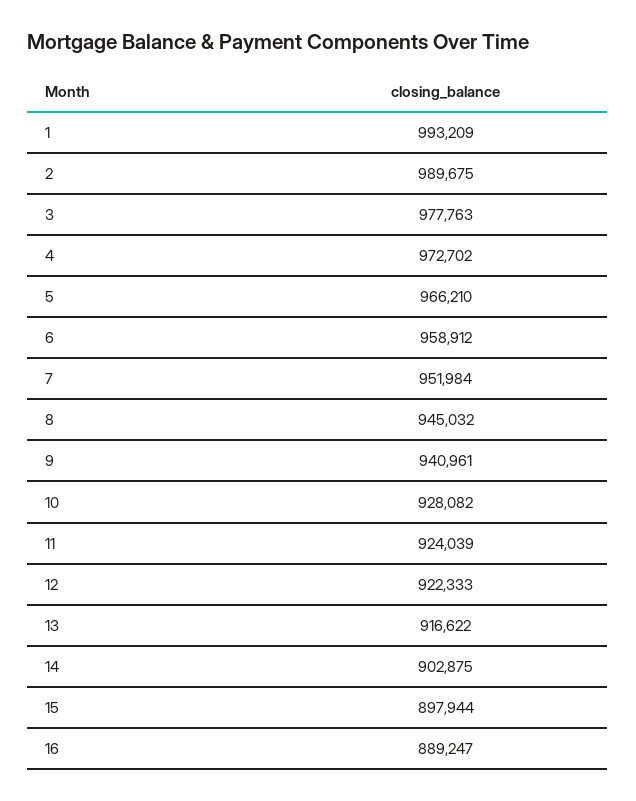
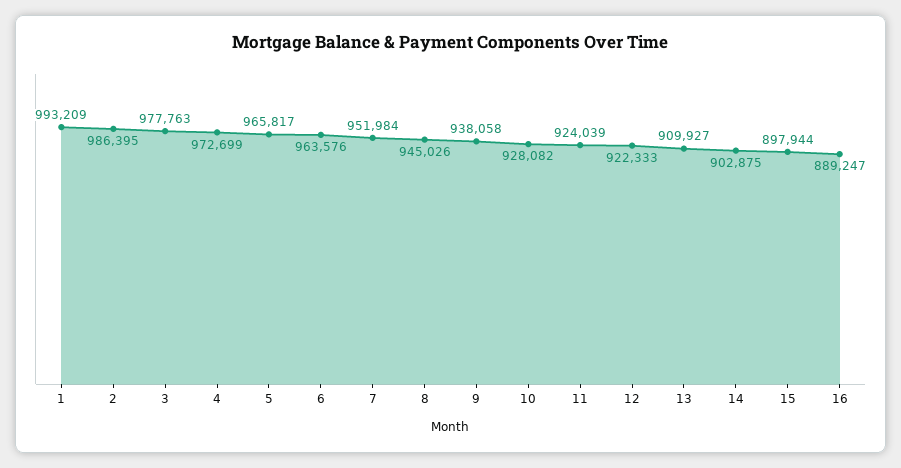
  {
    "1": 993209,
-   "2": 989675,
+   "2": 986395,
    "3": 977763,
-   "4": 972702,
+   "4": 972699,
-   "5": 966210,
+   "5": 965817,
-   "6": 958912,
+   "6": 963576,
    "7": 951984,
-   "8": 945032,
+   "8": 945026,
-   "9": 940961,
+   "9": 938058,
    "10": 928082,
    "11": 924039,
    "12": 922333,
-   "13": 916622,
+   "13": 909927,
    "14": 902875,
    "15": 897944,
    "16": 889247
  }

